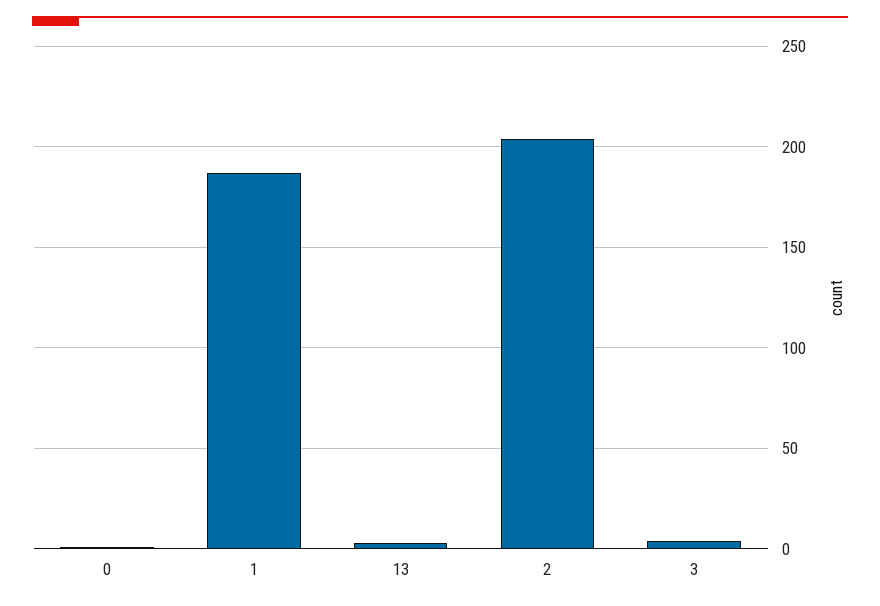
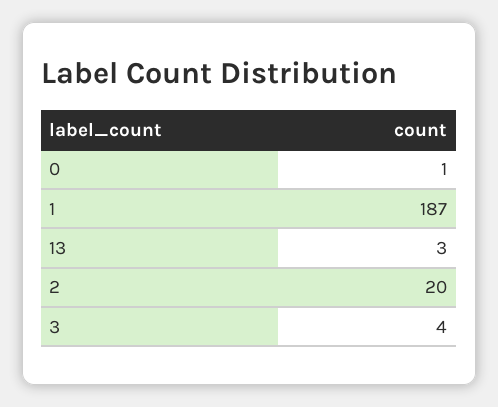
  {
    "0": 1,
    "1": 187,
    "13": 3,
-   "2": 205,
+   "2": 20,
    "3": 4
  }

